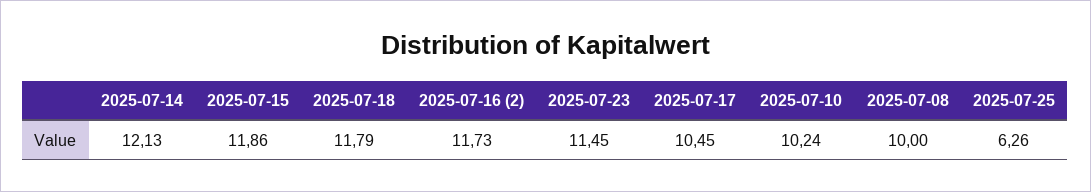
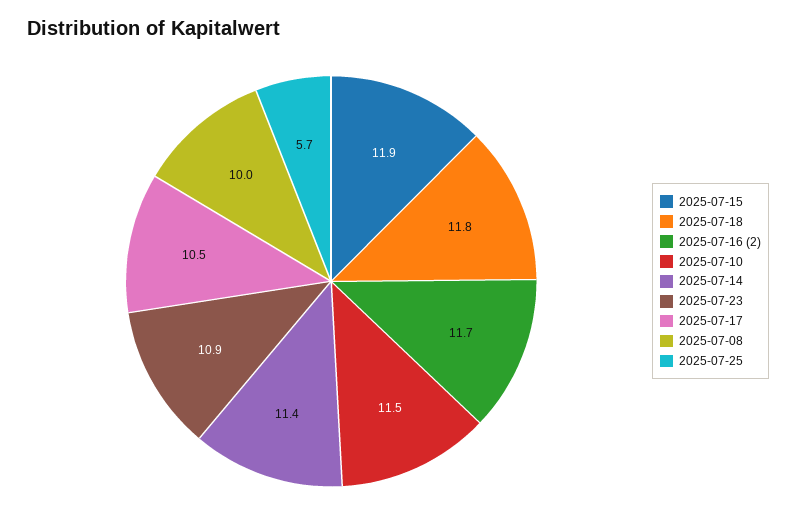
  {
-   "2025-07-14": 12.13,
+   "2025-07-14": 11.4,
    "2025-07-15": 11.86,
    "2025-07-18": 11.79,
    "2025-07-16 (2)": 11.73,
-   "2025-07-23": 11.45,
+   "2025-07-23": 10.9,
    "2025-07-17": 10.45,
-   "2025-07-10": 10.24,
+   "2025-07-10": 11.5,
    "2025-07-08": 10,
-   "2025-07-25": 6.26
+   "2025-07-25": 5.7
  }

